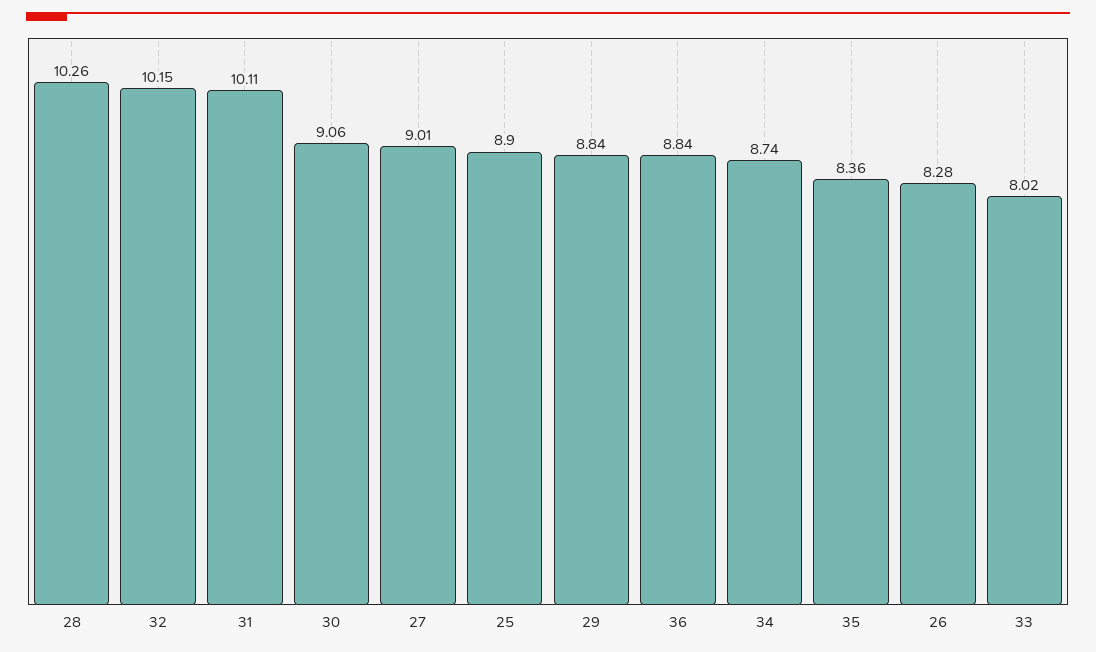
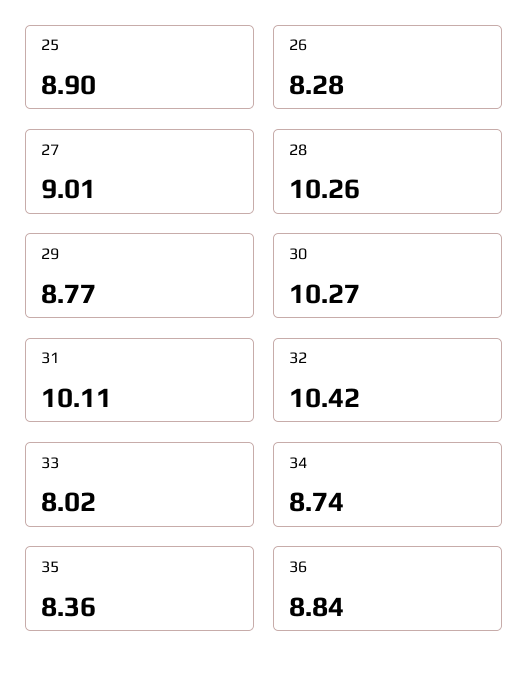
  {
    "28": 10.26,
-   "32": 10.15,
+   "32": 10.42,
    "31": 10.11,
-   "30": 9.06,
+   "30": 10.27,
    "27": 9.01,
    "25": 8.9,
-   "29": 8.84,
+   "29": 8.77,
    "36": 8.84,
    "34": 8.74,
    "35": 8.36,
    "26": 8.28,
    "33": 8.02
  }

